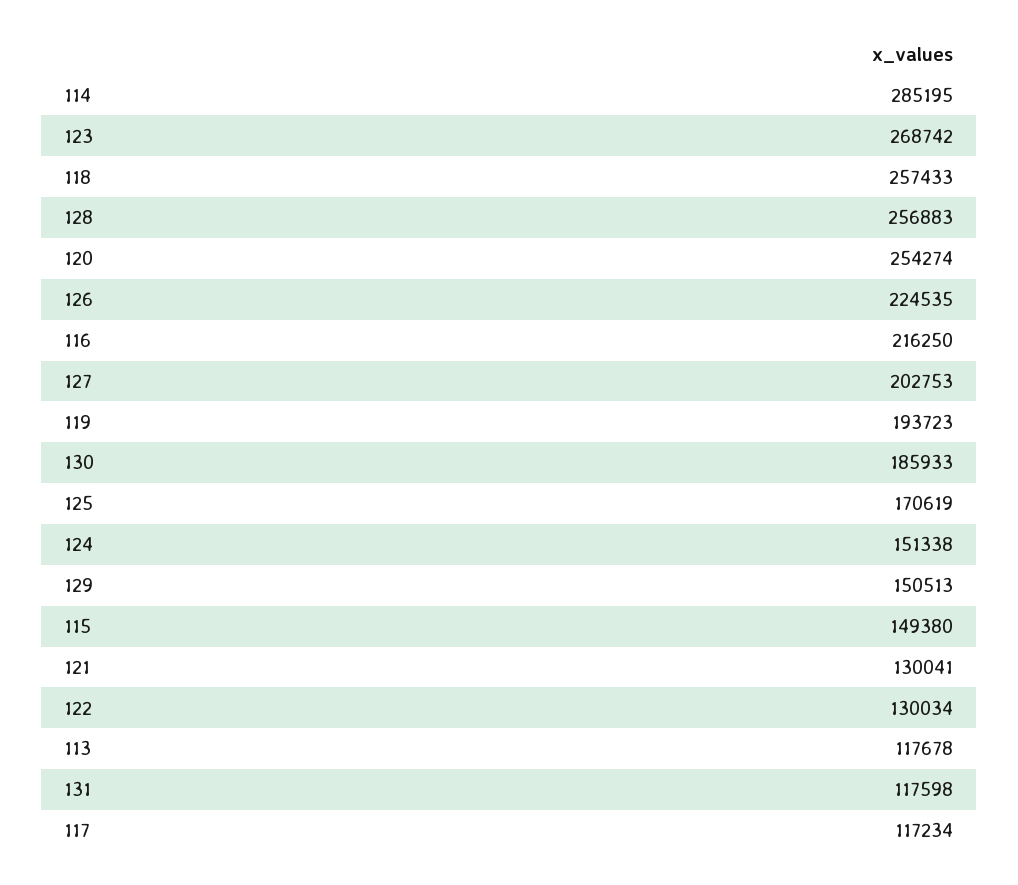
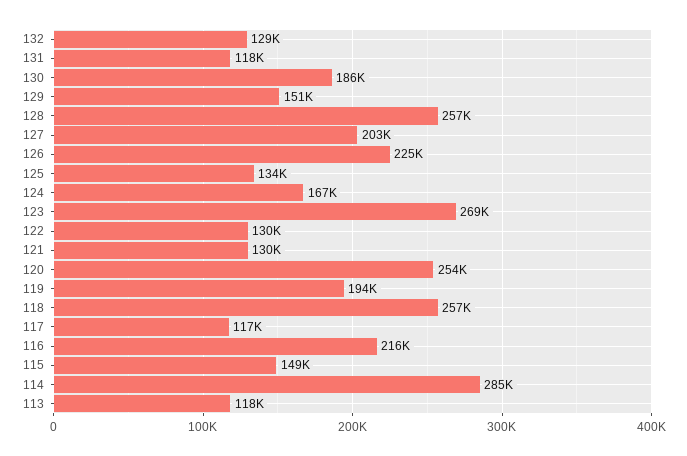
  {
    "114": 285195,
    "123": 268742,
    "118": 257433,
    "128": 256883,
    "120": 254274,
    "126": 224535,
    "116": 216250,
    "127": 202753,
    "119": 193723,
    "130": 185933,
-   "125": 170619,
+   "125": 134000,
-   "124": 151338,
+   "124": 167000,
    "129": 150513,
    "115": 149380,
    "121": 130041,
    "122": 130034,
    "113": 117678,
    "131": 117598,
-   "117": 117234
+   "117": 117234,
+   "132": 129000
  }

